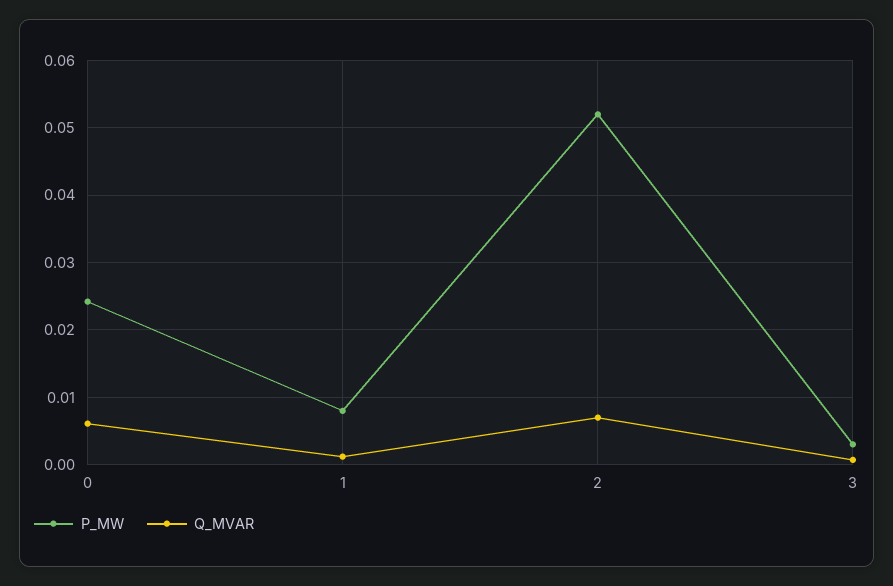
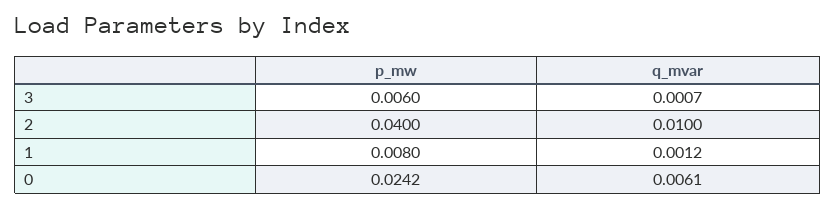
  {
    "P_MW": {
      "0": 0.0242,
      "1": 0.008,
-     "2": 0.052,
+     "2": 0.04,
-     "3": 0.003
+     "3": 0.006
    },
    "Q_MVAR": {
      "0": 0.0061,
      "1": 0.0012,
-     "2": 0.007,
+     "2": 0.01,
      "3": 0.0007
    }
  }

